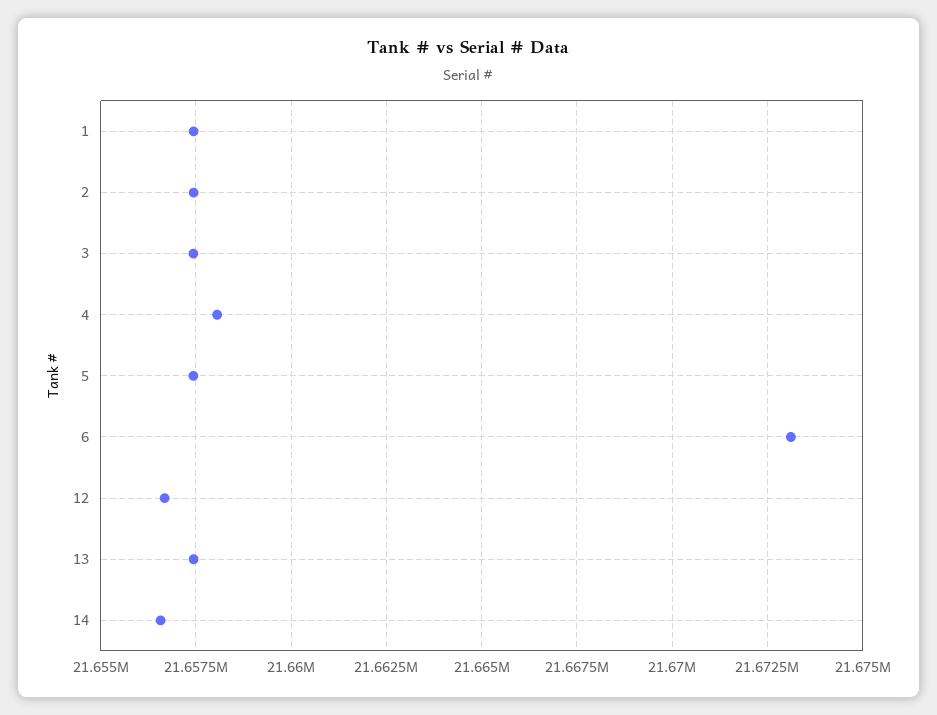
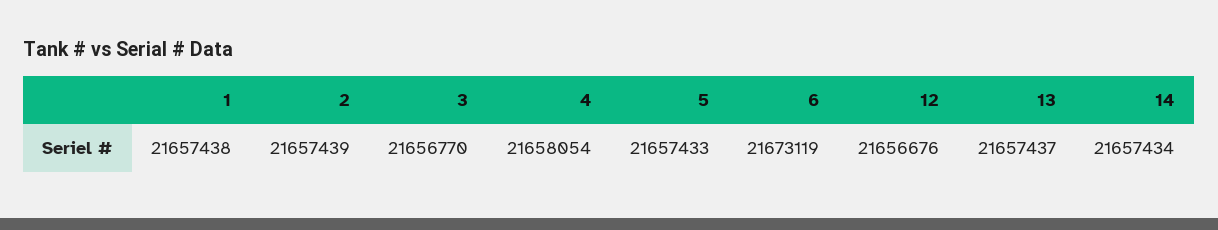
  {
    "1": 21657438,
    "2": 21657439,
-   "3": 21657500,
+   "3": 21656770,
    "4": 21658054,
    "5": 21657433,
    "6": 21673119,
    "12": 21656676,
    "13": 21657437,
-   "14": 21656500
+   "14": 21657434
  }

